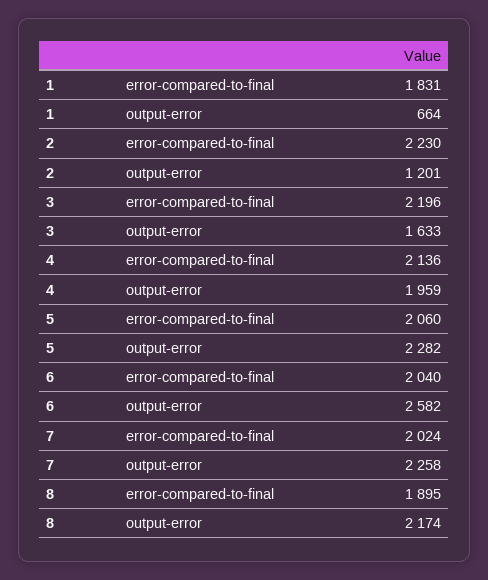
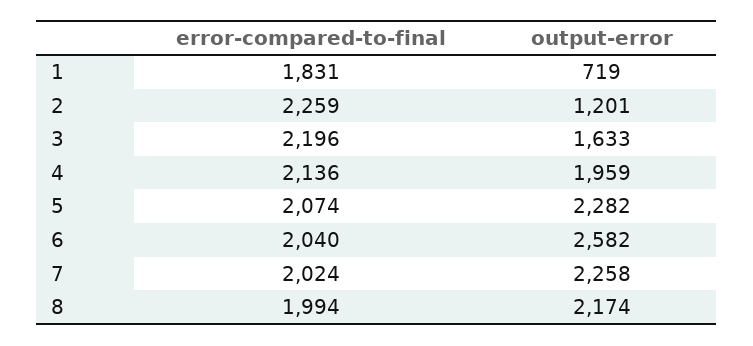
  {
    "1": {
      "error-compared-to-final": 1831,
-     "output-error": 664
+     "output-error": 719
    },
    "2": {
-     "error-compared-to-final": 2230,
+     "error-compared-to-final": 2259,
      "output-error": 1201
    },
    "3": {
      "error-compared-to-final": 2196,
      "output-error": 1633
    },
    "4": {
      "error-compared-to-final": 2136,
      "output-error": 1959
    },
    "5": {
-     "error-compared-to-final": 2060,
+     "error-compared-to-final": 2074,
      "output-error": 2282
    },
    "6": {
      "error-compared-to-final": 2040,
      "output-error": 2582
    },
    "7": {
      "error-compared-to-final": 2024,
      "output-error": 2258
    },
    "8": {
-     "error-compared-to-final": 1895,
+     "error-compared-to-final": 1994,
      "output-error": 2174
    }
  }

